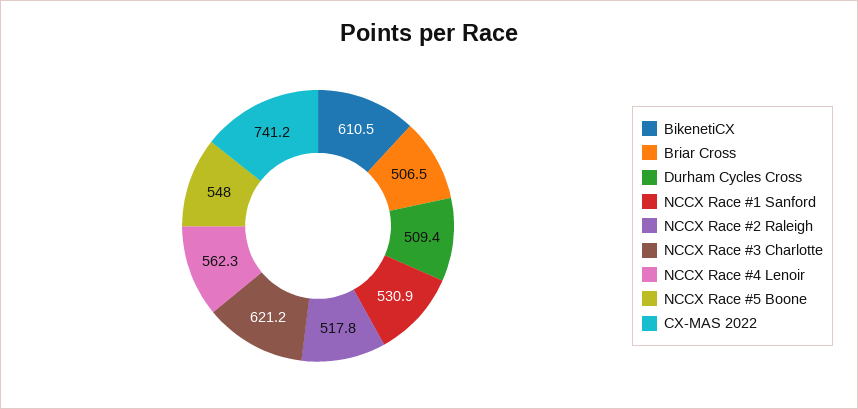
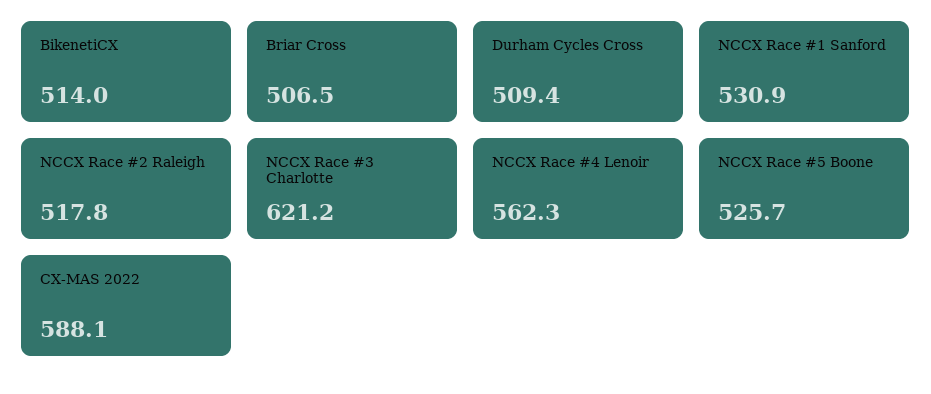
  {
-   "BikenetiCX": 610.5,
+   "BikenetiCX": 514,
    "Briar Cross": 506.5,
    "Durham Cycles Cross": 509.4,
    "NCCX Race #1 Sanford": 530.9,
    "NCCX Race #2 Raleigh": 517.8,
    "NCCX Race #3 Charlotte": 621.2,
    "NCCX Race #4 Lenoir": 562.3,
-   "NCCX Race #5 Boone": 548,
+   "NCCX Race #5 Boone": 525.7,
-   "CX-MAS 2022": 741.2
+   "CX-MAS 2022": 588.1
  }

